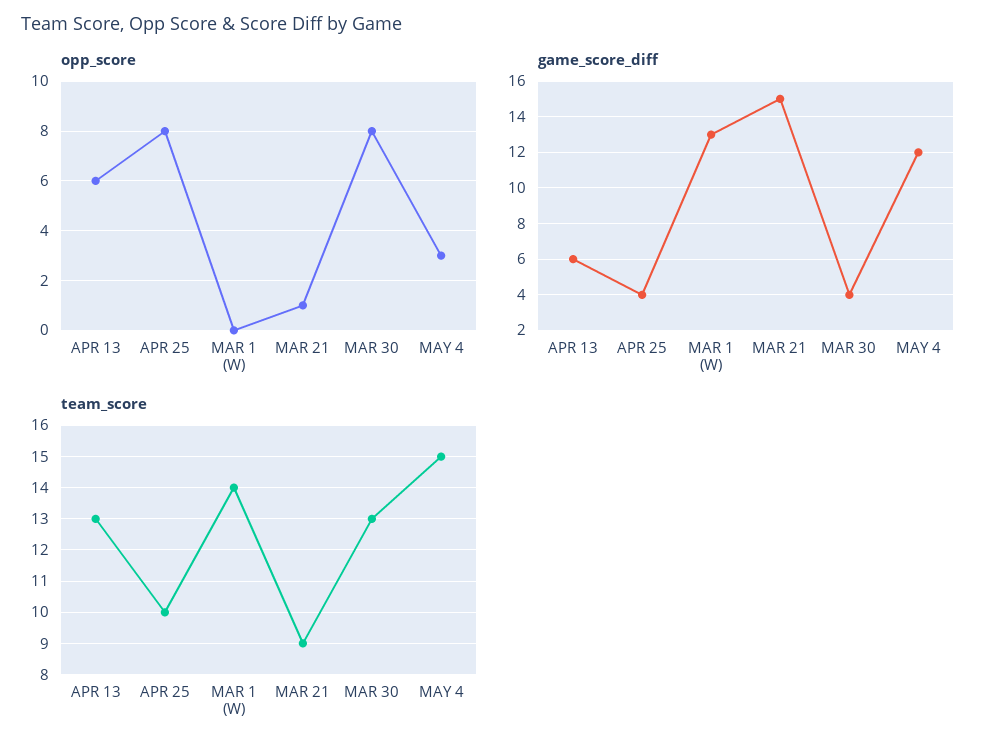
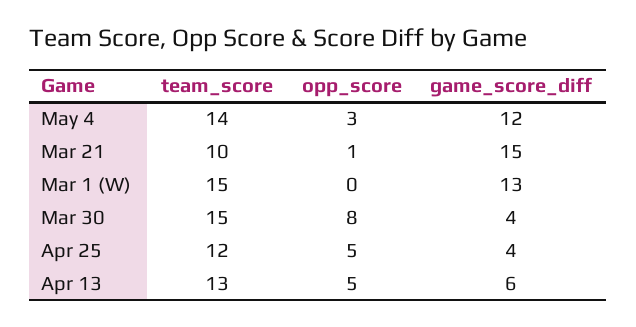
  {
    "opp_score": {
-     "APR 13": 6,
+     "APR 13": 5,
-     "APR 25": 8,
+     "APR 25": 5,
      "MAR 1 (W)": 0,
      "MAR 21": 1,
      "MAR 30": 8,
      "MAY 4": 3
    },
    "game_score_diff": {
      "APR 13": 6,
      "APR 25": 4,
      "MAR 1 (W)": 13,
      "MAR 21": 15,
      "MAR 30": 4,
      "MAY 4": 12
    },
    "team_score": {
      "APR 13": 13,
-     "APR 25": 10,
+     "APR 25": 12,
-     "MAR 1 (W)": 14,
+     "MAR 1 (W)": 15,
-     "MAR 21": 9,
+     "MAR 21": 10,
-     "MAR 30": 13,
+     "MAR 30": 15,
-     "MAY 4": 15
+     "MAY 4": 14
    }
  }

